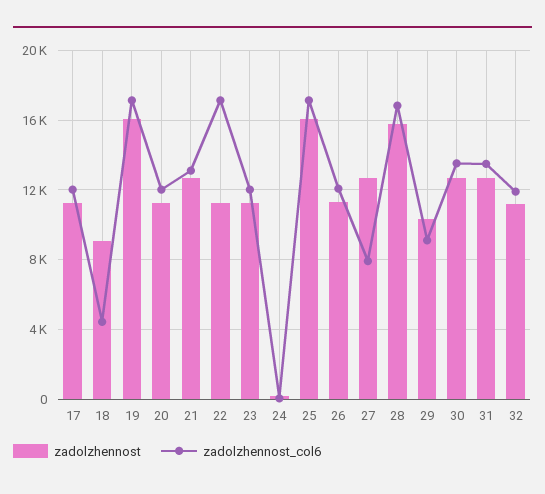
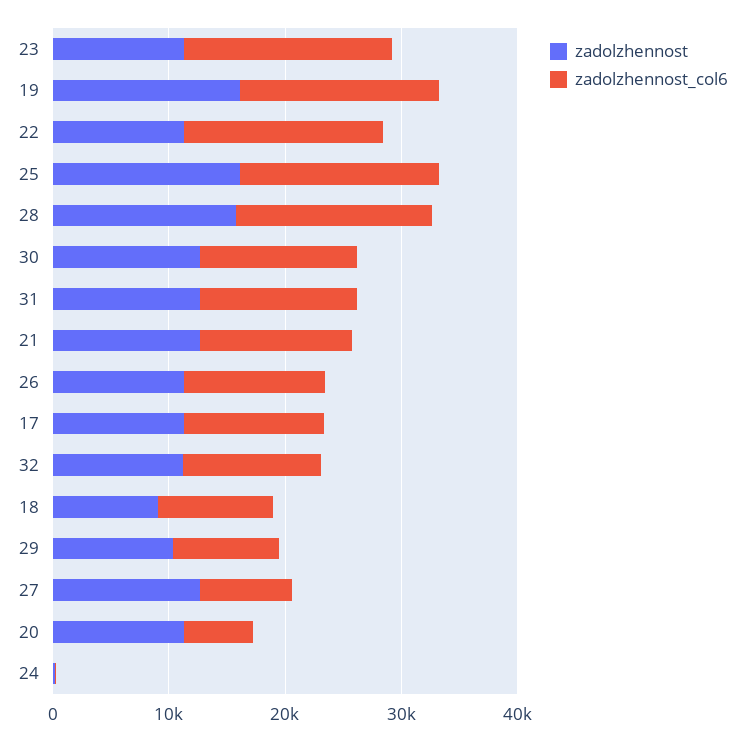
  {
    "zadolzhennost": {
      "17": 11500,
      "18": 9000,
      "19": 16000,
      "20": 11500,
      "21": 12500,
      "22": 11500,
      "23": 11500,
      "24": 0,
      "25": 16000,
      "26": 11500,
      "27": 12500,
      "28": 16000,
      "29": 10500,
      "30": 12500,
      "31": 12500,
      "32": 11000
    },
    "zadolzhennost_col6": {
      "17": 12000,
-     "18": 4500,
+     "18": 10000,
      "19": 17000,
-     "20": 12000,
+     "20": 6000,
      "21": 13000,
      "22": 17000,
-     "23": 12000,
+     "23": 18000,
      "24": 0,
      "25": 17000,
      "26": 12000,
      "27": 8000,
      "28": 17000,
      "29": 9000,
      "30": 13500,
      "31": 13500,
      "32": 12000
    }
  }

